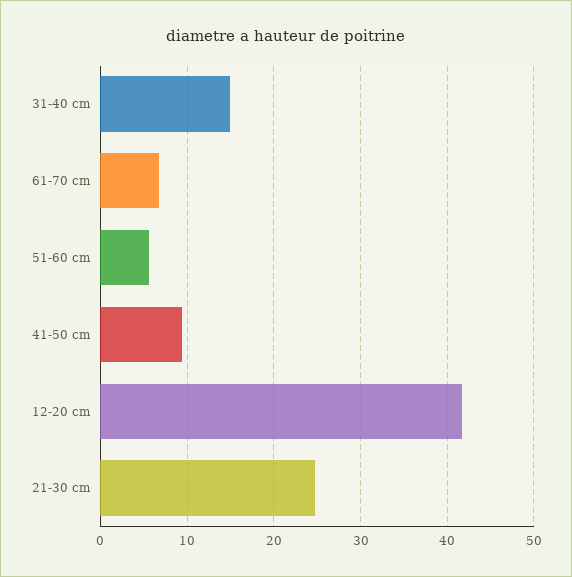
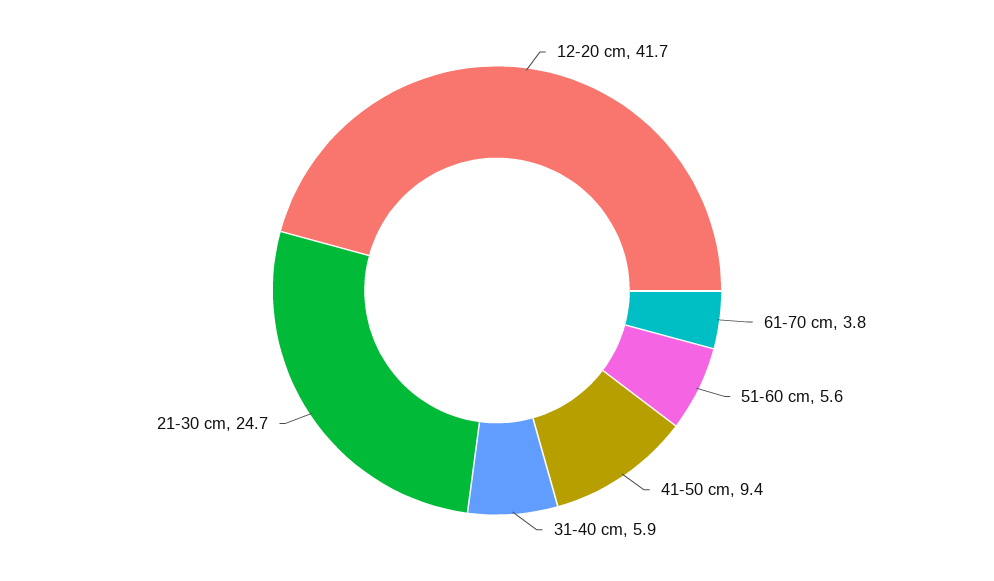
  {
-   "31-40 cm": 15,
+   "31-40 cm": 5.9,
-   "61-70 cm": 7,
+   "61-70 cm": 3.8,
    "51-60 cm": 5.6,
    "41-50 cm": 9.4,
    "12-20 cm": 41.7,
    "21-30 cm": 24.7
  }

